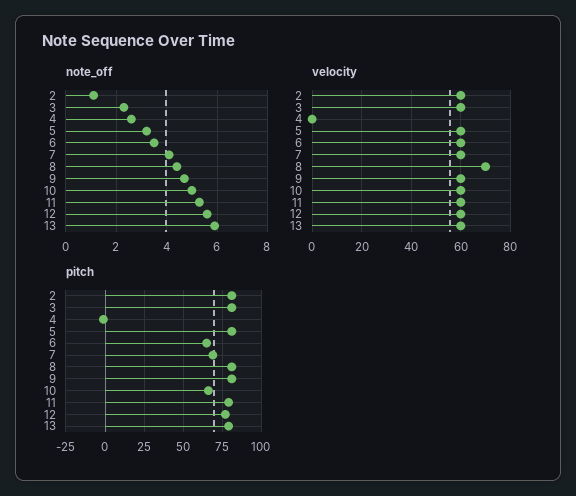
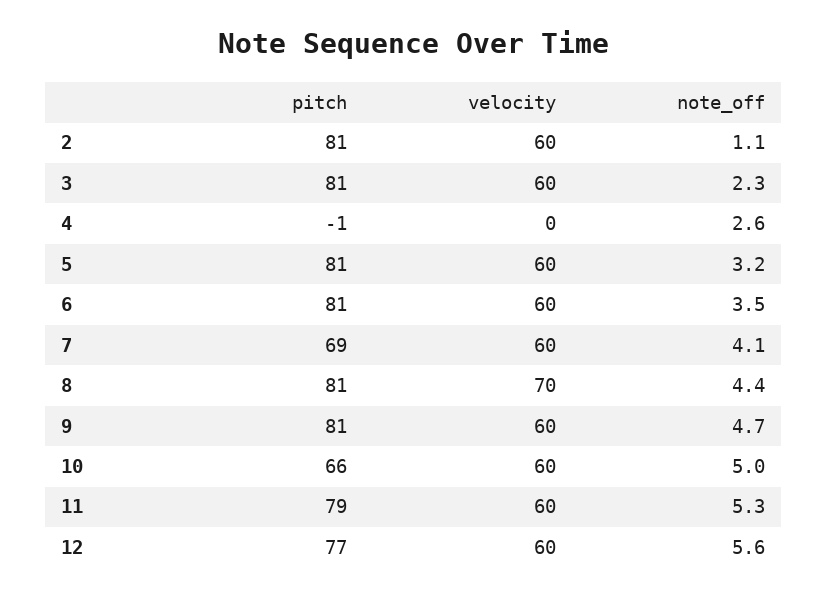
  {
    "note_off": {
      "2": 1.1,
      "3": 2.3,
      "4": 2.6,
      "5": 3.2,
      "6": 3.5,
      "7": 4.1,
      "8": 4.4,
      "9": 4.7,
      "10": 5,
      "11": 5.3,
-     "12": 5.6,
+     "12": 5.6
-     "13": 6
    },
    "velocity": {
      "2": 60,
      "3": 60,
      "4": 0,
      "5": 60,
      "6": 60,
      "7": 60,
      "8": 70,
      "9": 60,
      "10": 60,
      "11": 60,
-     "12": 60,
+     "12": 60
-     "13": 60
    },
    "pitch": {
      "2": 81,
      "3": 81,
      "4": -1,
      "5": 81,
-     "6": 65,
+     "6": 81,
      "7": 69,
      "8": 81,
      "9": 81,
      "10": 66,
      "11": 79,
-     "12": 77,
+     "12": 77
-     "13": 80
    }
  }

